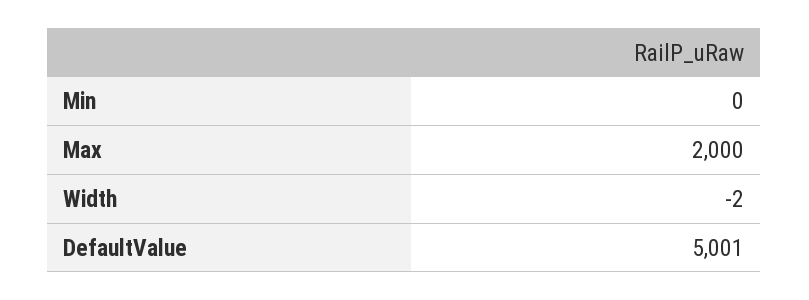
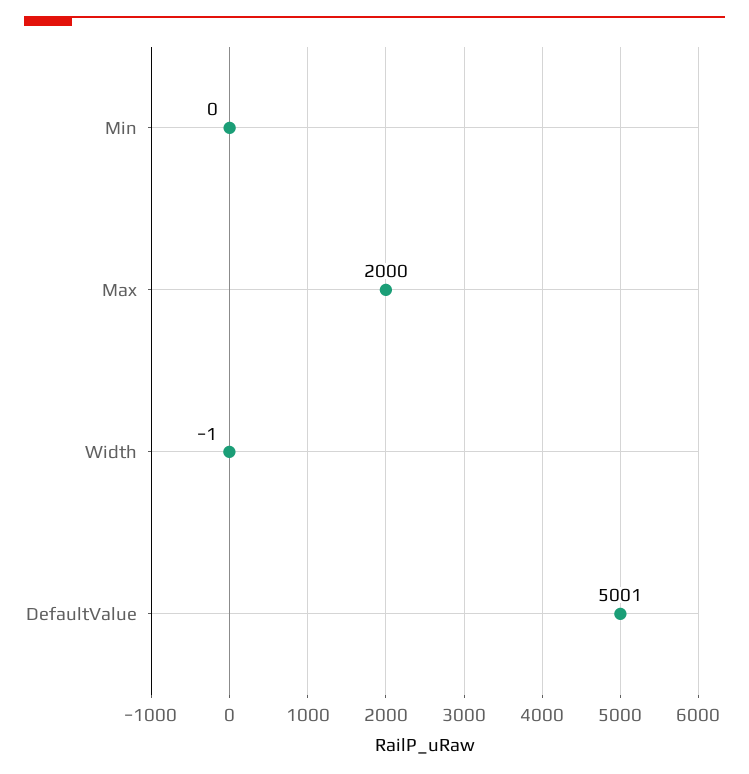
  {
    "Min": 0,
    "Max": 2000,
-   "Width": -2,
+   "Width": -1,
    "DefaultValue": 5001
  }

